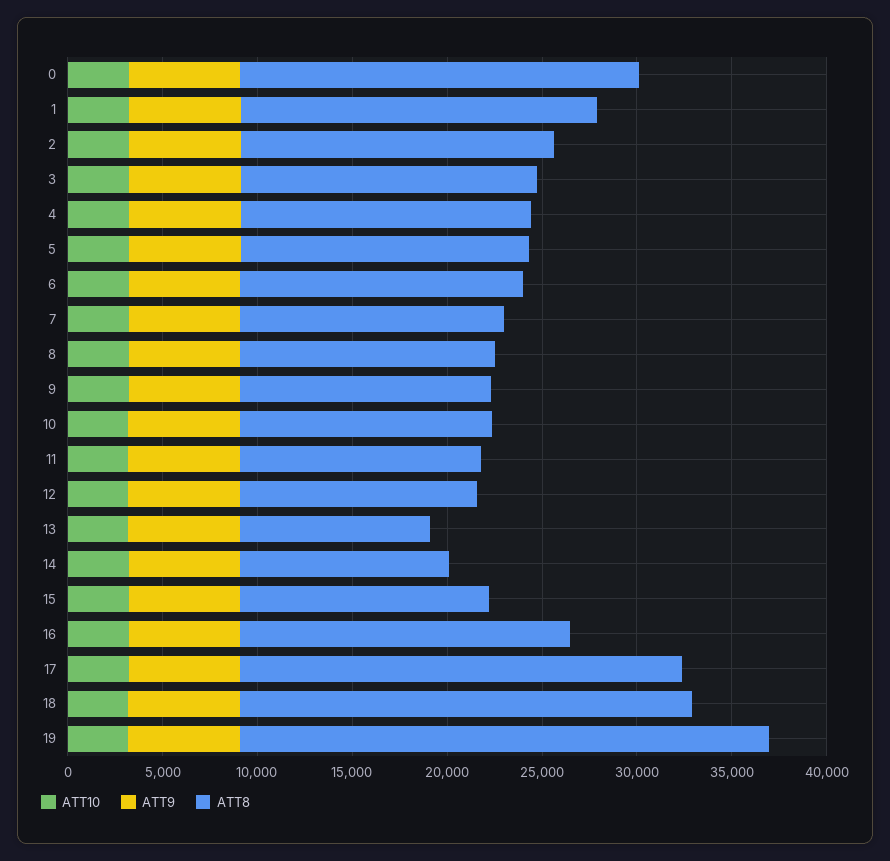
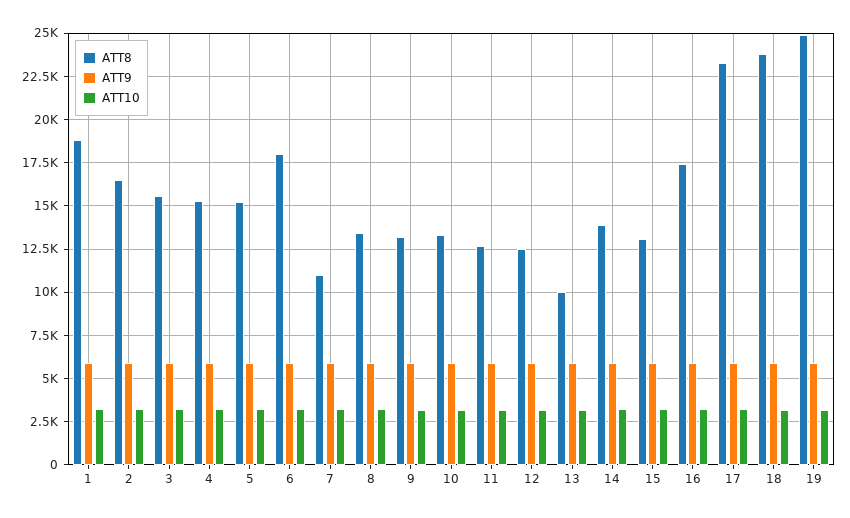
  {
    "ATT10": {
-     "0": 3000,
      "1": 3000,
      "2": 3000,
      "3": 3000,
      "4": 3000,
      "5": 3000,
      "6": 3000,
      "7": 3000,
      "8": 3000,
      "9": 3000,
      "10": 3000,
      "11": 3000,
      "12": 3000,
      "13": 3000,
      "14": 3000,
      "15": 3000,
      "16": 3000,
      "17": 3000,
      "18": 3000,
      "19": 3000
    },
    "ATT9": {
-     "0": 6000,
      "1": 6000,
      "2": 6000,
      "3": 6000,
      "4": 6000,
      "5": 6000,
      "6": 6000,
      "7": 6000,
      "8": 6000,
      "9": 6000,
      "10": 6000,
      "11": 6000,
      "12": 6000,
      "13": 6000,
      "14": 6000,
      "15": 6000,
      "16": 6000,
      "17": 6000,
      "18": 6000,
      "19": 6000
    },
    "ATT8": {
-     "0": 21000,
      "1": 19000,
      "2": 16500,
      "3": 15500,
      "4": 15500,
      "5": 15000,
-     "6": 15000,
+     "6": 18000,
-     "7": 14000,
+     "7": 11000,
      "8": 13500,
      "9": 13000,
      "10": 13500,
      "11": 12500,
      "12": 12500,
      "13": 10000,
-     "14": 11000,
+     "14": 14000,
      "15": 13000,
      "16": 17500,
      "17": 23500,
      "18": 24000,
-     "19": 28000
+     "19": 25000
    }
  }

